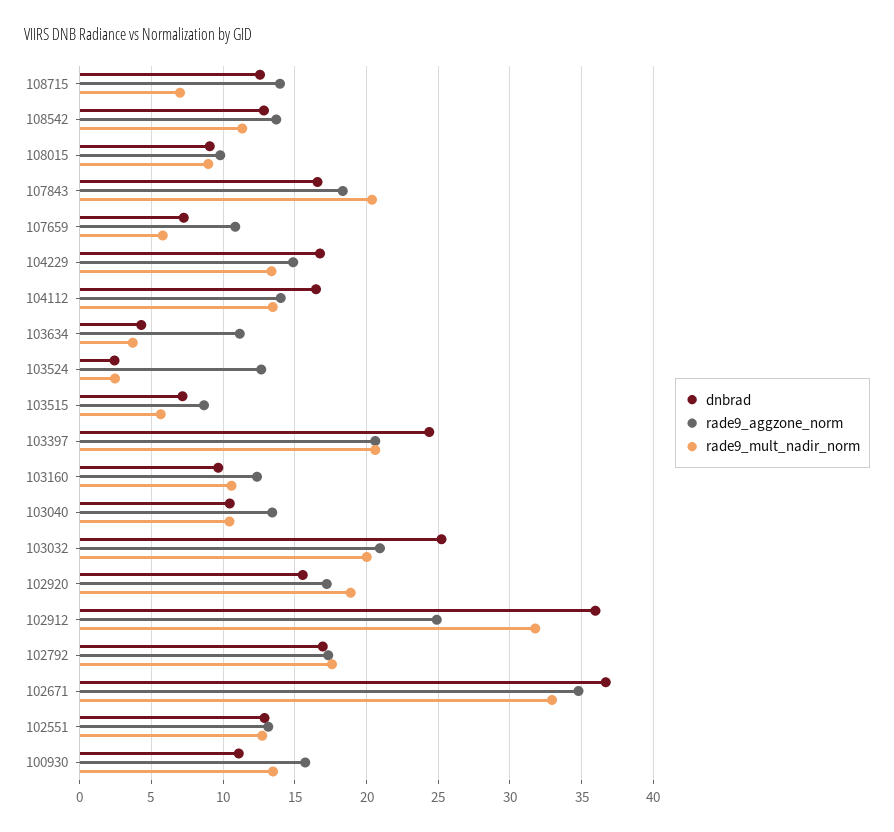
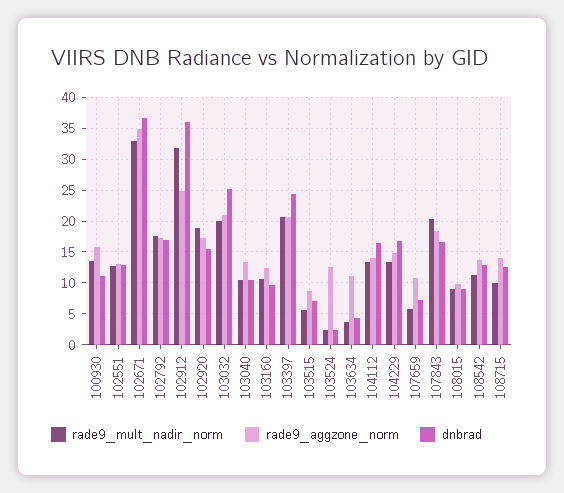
  {
    "dnbrad": {
      "108715": 12.5,
      "108542": 13,
      "108015": 9,
      "107843": 16.5,
      "107659": 7.5,
      "104229": 17,
      "104112": 16.5,
      "103634": 4.5,
      "103524": 2.5,
      "103515": 7,
      "103397": 24.5,
      "103160": 9.5,
      "103040": 10.5,
      "103032": 25,
      "102920": 15.5,
      "102912": 36,
      "102792": 17,
      "102671": 36.5,
      "102551": 13,
      "100930": 11
    },
    "rade9_aggzone_norm": {
      "108715": 14,
      "108542": 13.5,
      "108015": 10,
      "107843": 18.5,
      "107659": 11,
      "104229": 15,
      "104112": 14,
      "103634": 11,
      "103524": 12.5,
      "103515": 8.5,
      "103397": 20.5,
      "103160": 12.5,
      "103040": 13.5,
      "103032": 21,
      "102920": 17,
      "102912": 25,
      "102792": 17.5,
      "102671": 35,
      "102551": 13,
      "100930": 15.5
    },
    "rade9_mult_nadir_norm": {
-     "108715": 7,
+     "108715": 10,
      "108542": 11.5,
      "108015": 9,
      "107843": 20.5,
      "107659": 6,
      "104229": 13.5,
      "104112": 13.5,
      "103634": 3.5,
      "103524": 2.5,
      "103515": 5.5,
      "103397": 20.5,
      "103160": 10.5,
      "103040": 10.5,
      "103032": 20,
      "102920": 19,
      "102912": 32,
      "102792": 17.5,
      "102671": 33,
      "102551": 12.5,
      "100930": 13.5
    }
  }

